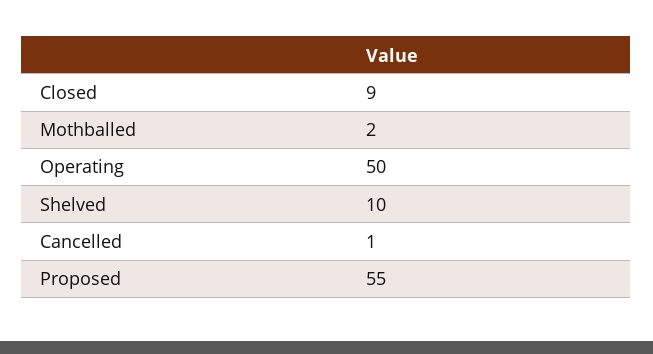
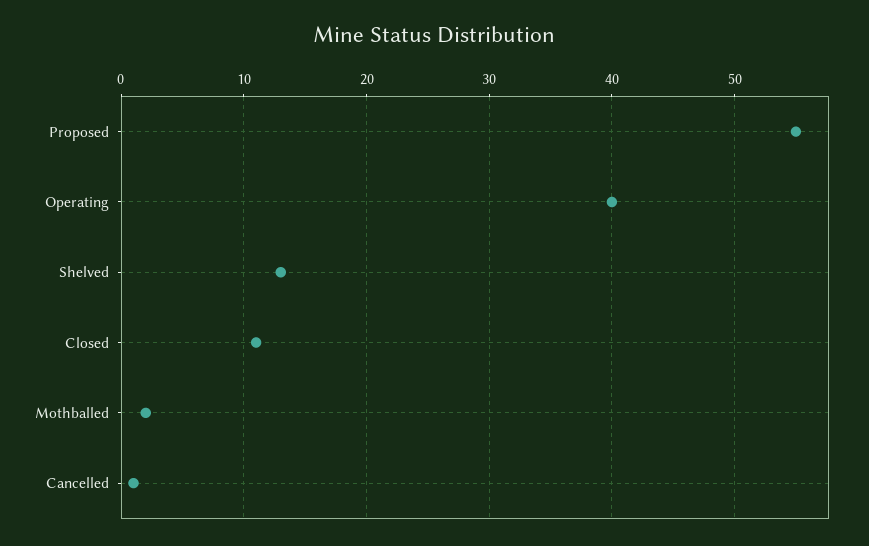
  {
-   "Closed": 9,
+   "Closed": 11,
    "Mothballed": 2,
-   "Operating": 50,
+   "Operating": 40,
-   "Shelved": 10,
+   "Shelved": 13,
    "Cancelled": 1,
    "Proposed": 55
  }

